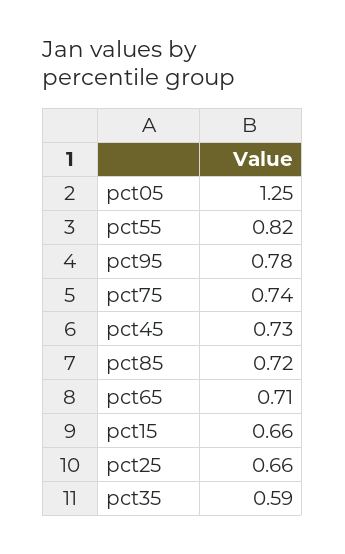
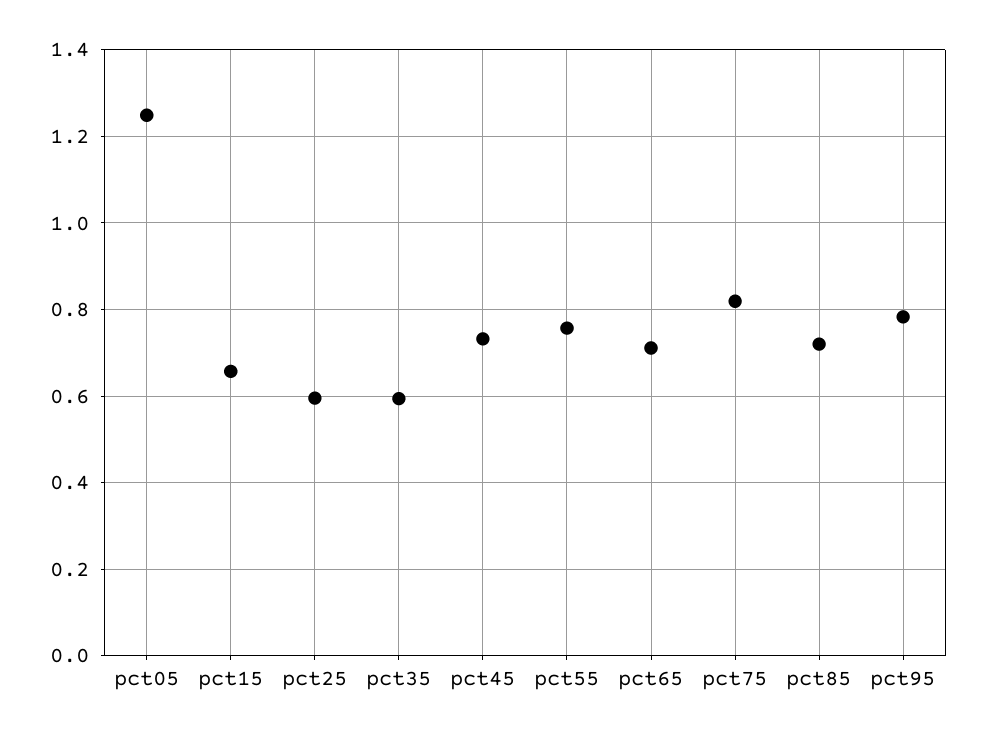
  {
    "pct05": 1.25,
-   "pct55": 0.82,
+   "pct55": 0.76,
    "pct95": 0.78,
-   "pct75": 0.74,
+   "pct75": 0.82,
    "pct45": 0.73,
    "pct85": 0.72,
    "pct65": 0.71,
    "pct15": 0.66,
-   "pct25": 0.66,
+   "pct25": 0.6,
    "pct35": 0.59
  }

